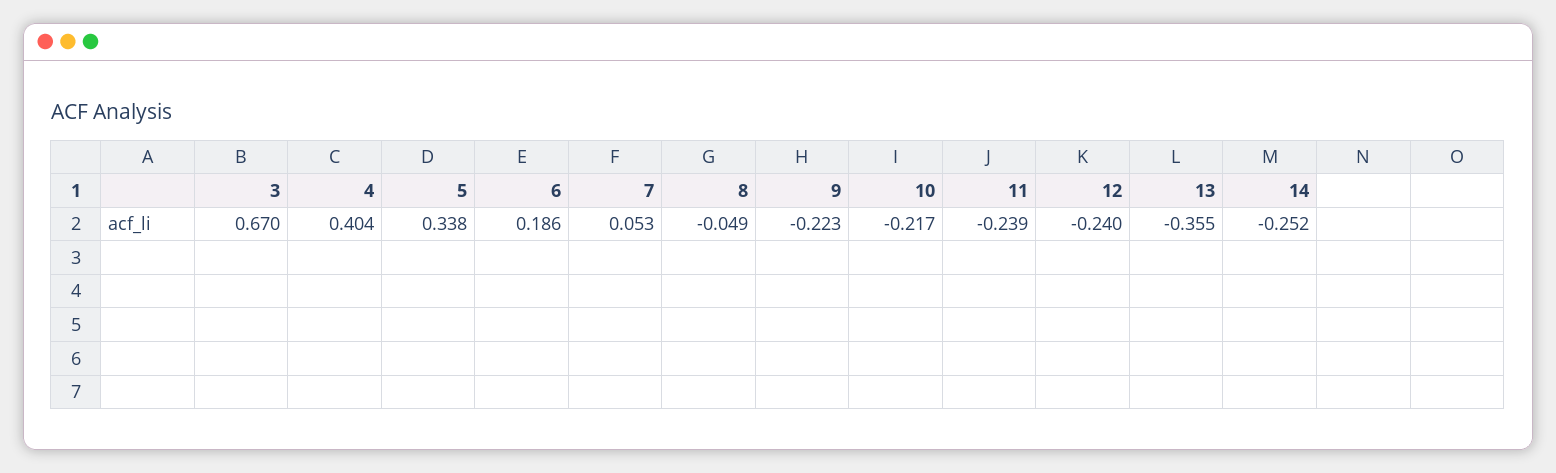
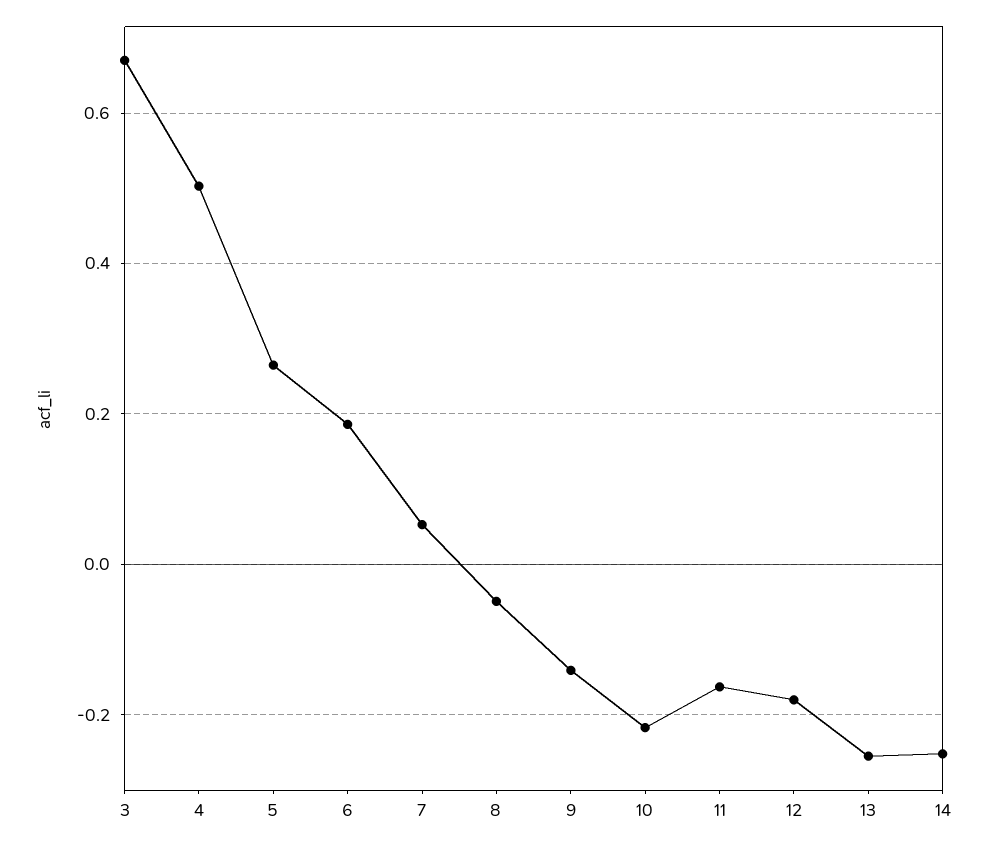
  {
    "3": 0.67,
-   "4": 0.404,
+   "4": 0.5,
-   "5": 0.338,
+   "5": 0.26,
    "6": 0.186,
    "7": 0.053,
    "8": -0.049,
-   "9": -0.223,
+   "9": -0.14,
    "10": -0.217,
-   "11": -0.239,
+   "11": -0.16,
-   "12": -0.24,
+   "12": -0.18,
-   "13": -0.355,
+   "13": -0.26,
    "14": -0.252
  }

